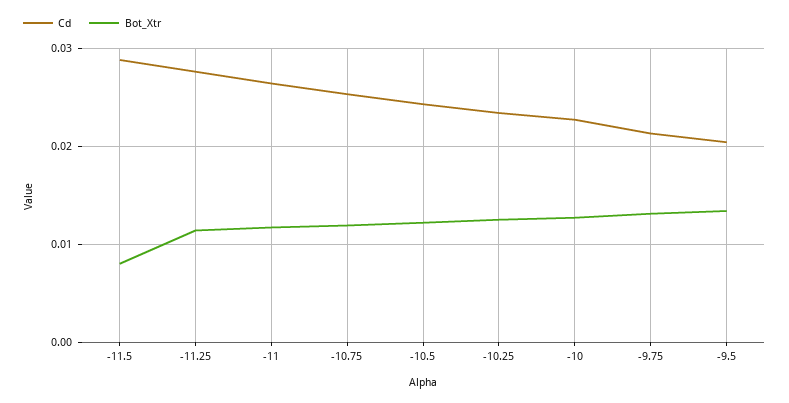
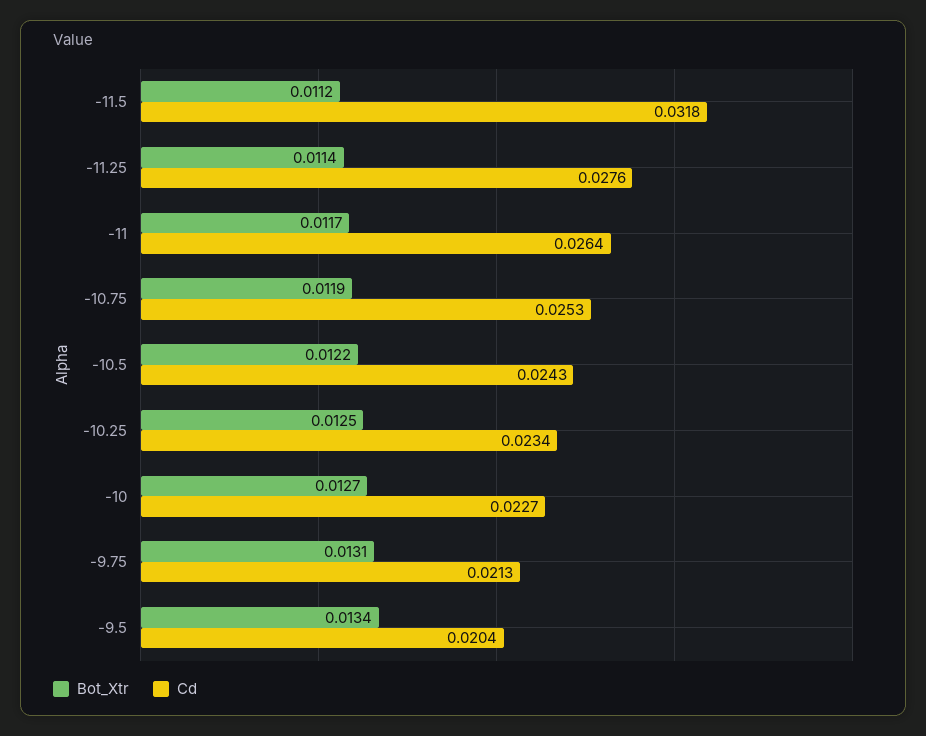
  {
    "Cd": {
-     "-11.5": 0.029,
+     "-11.5": 0.0318,
      "-11.25": 0.0276,
      "-11": 0.0264,
      "-10.75": 0.0253,
      "-10.5": 0.0243,
      "-10.25": 0.0234,
      "-10": 0.0227,
      "-9.75": 0.0213,
      "-9.5": 0.0204
    },
    "Bot_Xtr": {
-     "-11.5": 0.008,
+     "-11.5": 0.0112,
      "-11.25": 0.0114,
      "-11": 0.0117,
      "-10.75": 0.0119,
      "-10.5": 0.0122,
      "-10.25": 0.0125,
      "-10": 0.0127,
      "-9.75": 0.0131,
      "-9.5": 0.0134
    }
  }

